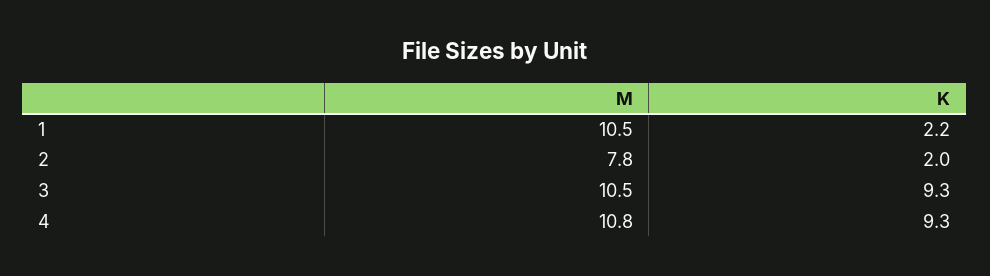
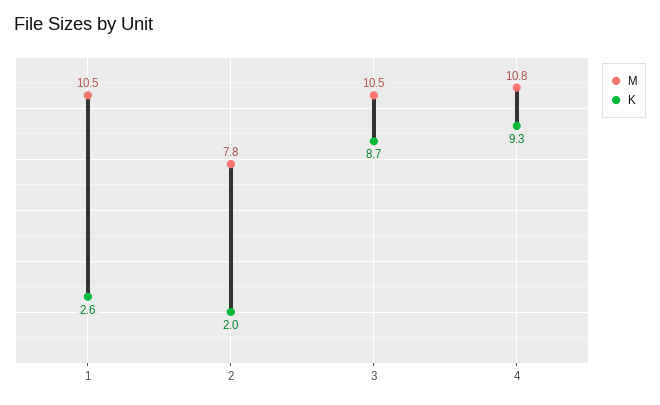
  {
    "M": {
      "1": 10.5,
      "2": 7.8,
      "3": 10.5,
      "4": 10.8
    },
    "K": {
-     "1": 2.2,
+     "1": 2.6,
      "2": 2,
-     "3": 9.3,
+     "3": 8.7,
      "4": 9.3
    }
  }

